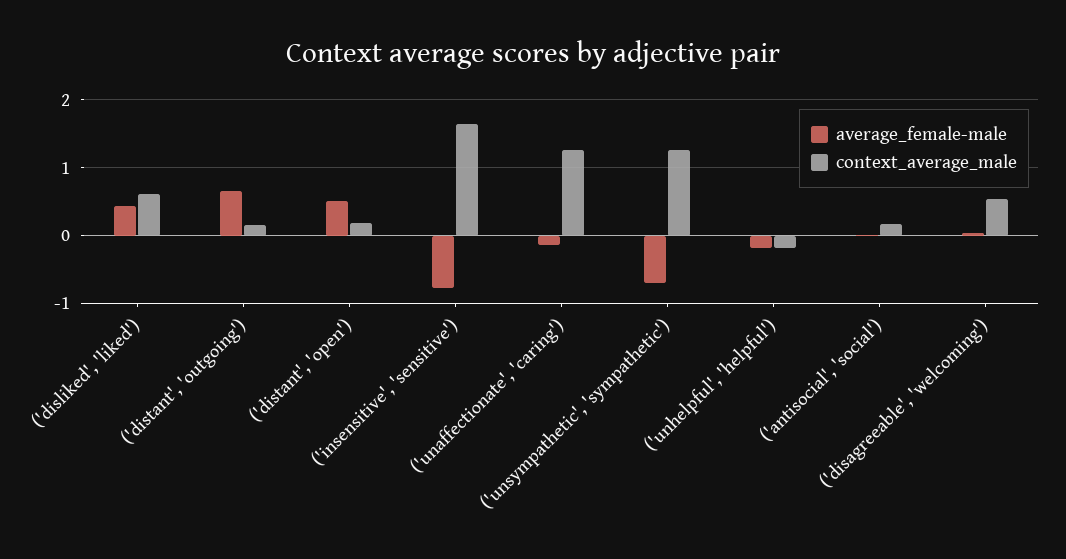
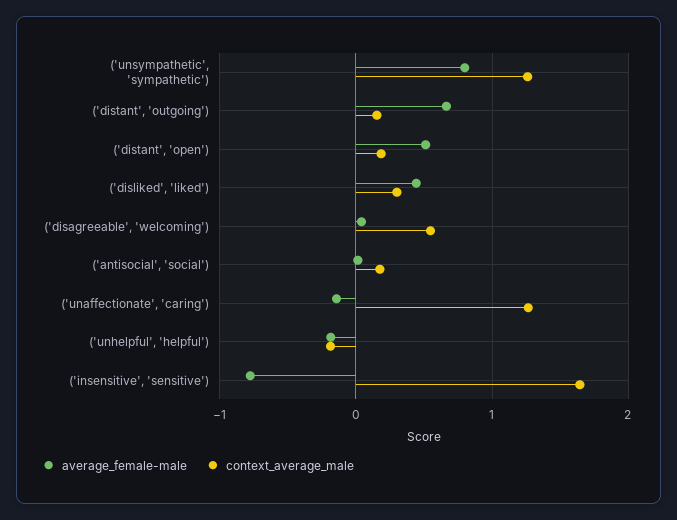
  {
    "average_female-male": {
      "('disliked', 'liked')": 0.4,
      "('distant', 'outgoing')": 0.7,
      "('distant', 'open')": 0.5,
      "('insensitive', 'sensitive')": -0.8,
      "('unaffectionate', 'caring')": -0.1,
-     "('unsympathetic', 'sympathetic')": -0.7,
+     "('unsympathetic', 'sympathetic')": 0.8,
      "('unhelpful', 'helpful')": -0.2,
      "('antisocial', 'social')": 0,
      "('disagreeable', 'welcoming')": 0
    },
    "context_average_male": {
-     "('disliked', 'liked')": 0.6,
+     "('disliked', 'liked')": 0.3,
      "('distant', 'outgoing')": 0.2,
      "('distant', 'open')": 0.2,
      "('insensitive', 'sensitive')": 1.6,
      "('unaffectionate', 'caring')": 1.3,
      "('unsympathetic', 'sympathetic')": 1.3,
      "('unhelpful', 'helpful')": -0.2,
      "('antisocial', 'social')": 0.2,
      "('disagreeable', 'welcoming')": 0.5
    }
  }

